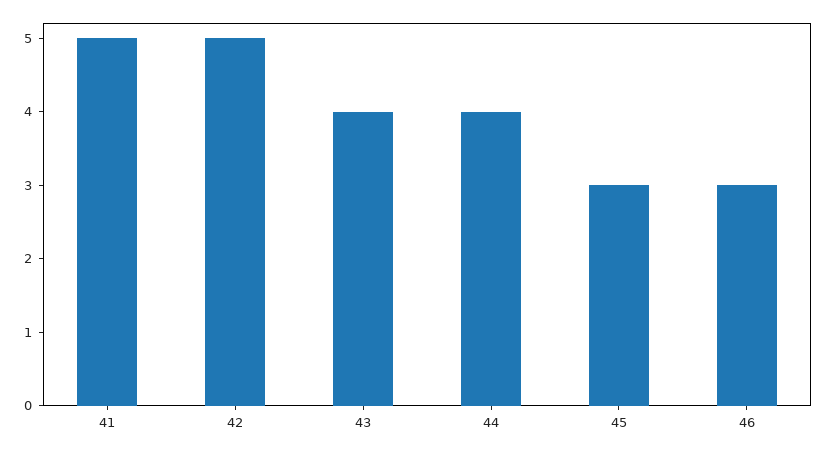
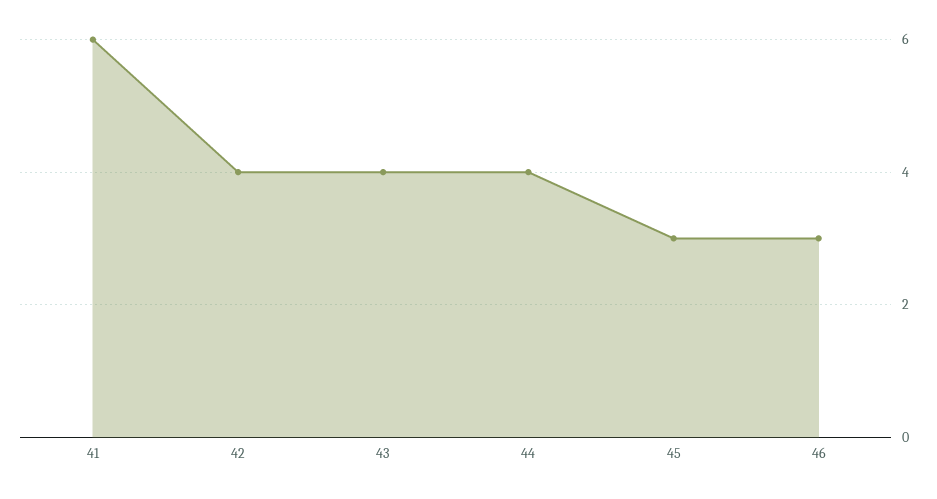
  {
-   "41": 5,
+   "41": 6,
-   "42": 5,
+   "42": 4,
    "43": 4,
    "44": 4,
    "45": 3,
    "46": 3
  }

